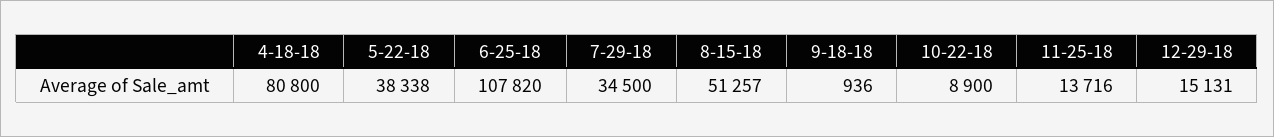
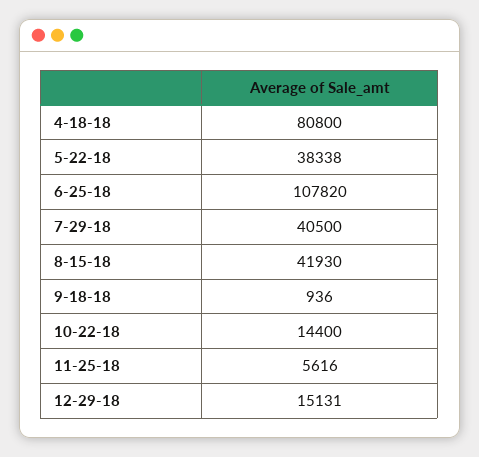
  {
    "4-18-18": 80800,
    "5-22-18": 38338,
    "6-25-18": 107820,
-   "7-29-18": 34500,
+   "7-29-18": 40500,
-   "8-15-18": 51257,
+   "8-15-18": 41930,
    "9-18-18": 936,
-   "10-22-18": 8900,
+   "10-22-18": 14400,
-   "11-25-18": 13716,
+   "11-25-18": 5616,
    "12-29-18": 15131
  }

